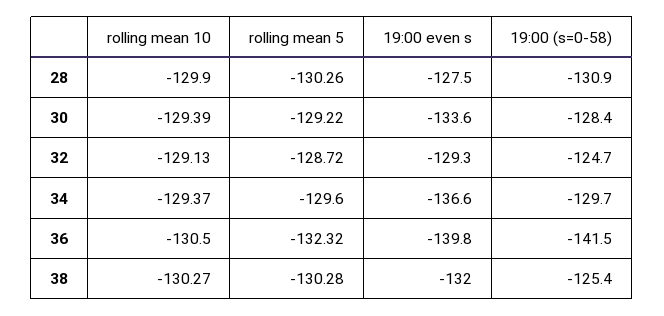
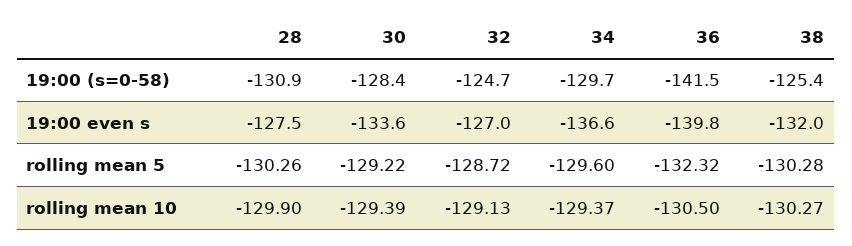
  {
    "rolling mean 10": {
      "28": -129.9,
      "30": -129.39,
      "32": -129.13,
      "34": -129.37,
      "36": -130.5,
      "38": -130.27
    },
    "rolling mean 5": {
      "28": -130.26,
      "30": -129.22,
      "32": -128.72,
      "34": -129.6,
      "36": -132.32,
      "38": -130.28
    },
    "19:00 even s": {
      "28": -127.5,
      "30": -133.6,
-     "32": -129.3,
+     "32": -127,
      "34": -136.6,
      "36": -139.8,
      "38": -132
    },
    "19:00 (s=0-58)": {
      "28": -130.9,
      "30": -128.4,
      "32": -124.7,
      "34": -129.7,
      "36": -141.5,
      "38": -125.4
    }
  }

